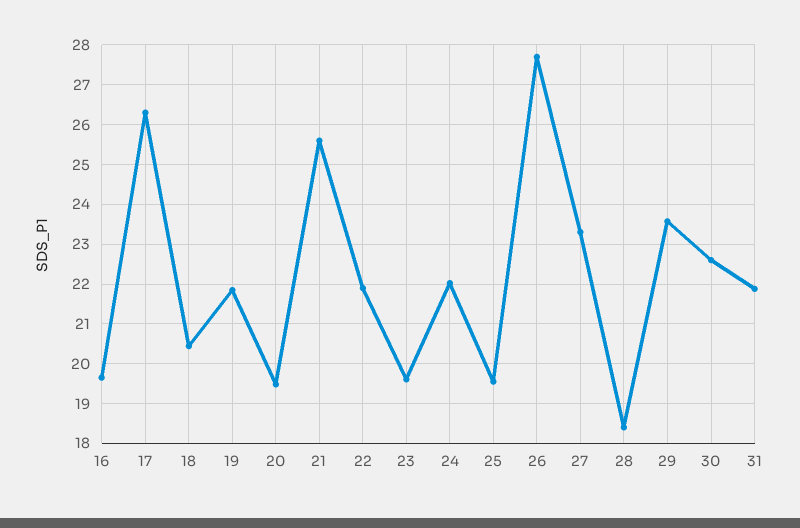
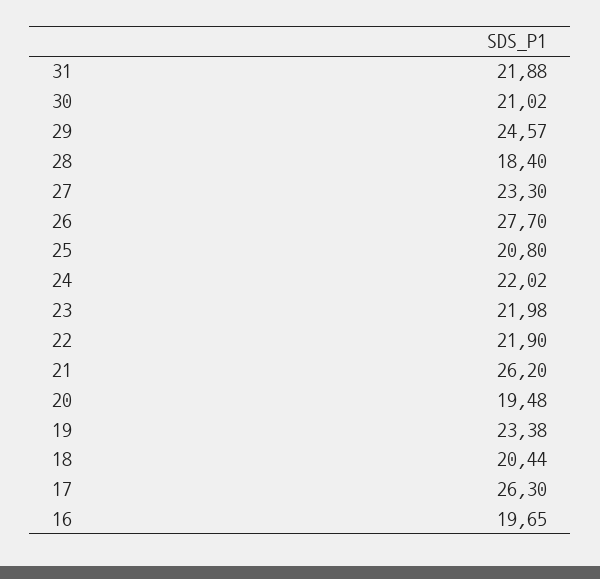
  {
    "16": 19.65,
    "17": 26.3,
    "18": 20.44,
-   "19": 21.8,
+   "19": 23.38,
    "20": 19.48,
-   "21": 25.6,
+   "21": 26.2,
    "22": 21.9,
-   "23": 19.6,
+   "23": 21.98,
    "24": 22.02,
-   "25": 19.6,
+   "25": 20.8,
    "26": 27.7,
    "27": 23.3,
    "28": 18.4,
-   "29": 23.6,
+   "29": 24.57,
-   "30": 22.6,
+   "30": 21.02,
    "31": 21.88
  }

